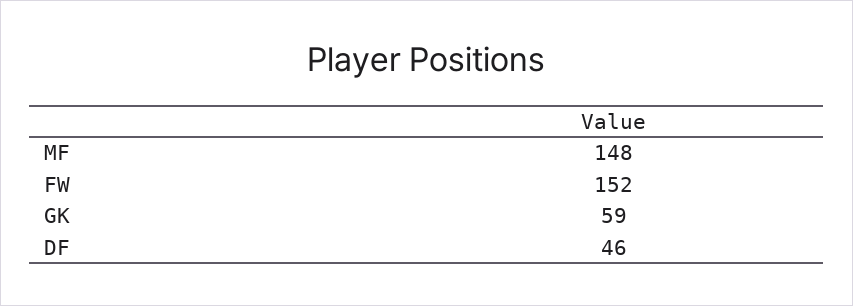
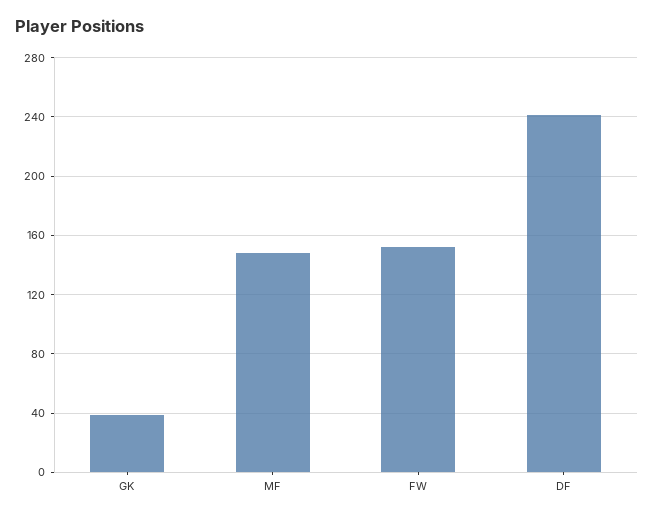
  {
    "MF": 148,
    "FW": 152,
-   "GK": 59,
+   "GK": 40,
-   "DF": 46
+   "DF": 240
  }

